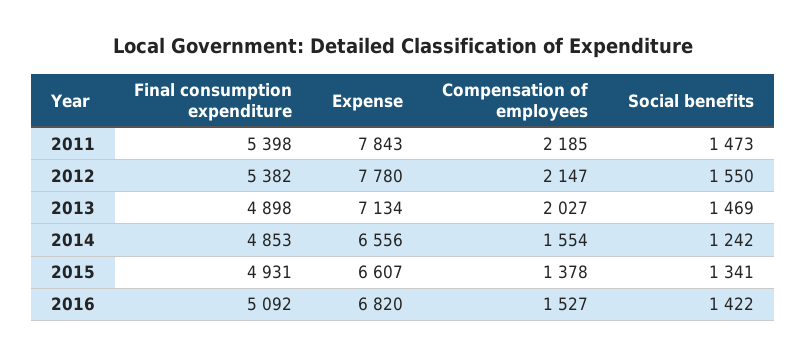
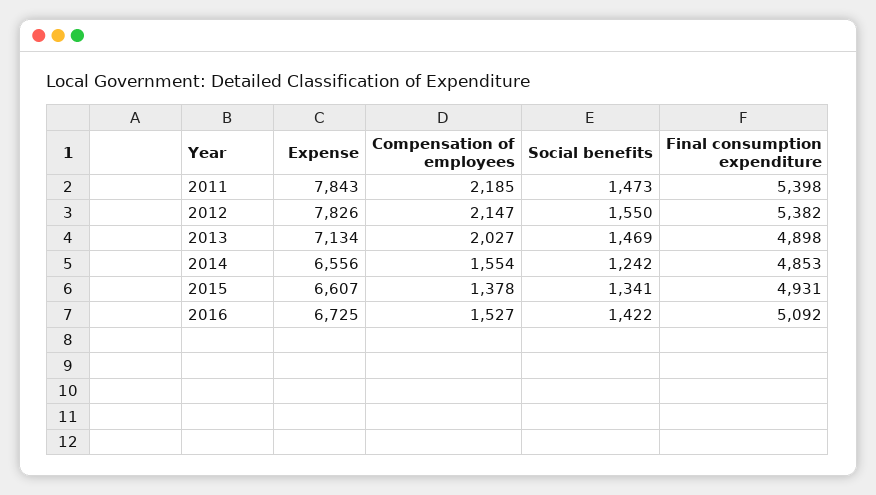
  {
    "Final consumption expenditure": {
      "2011": 5398,
      "2012": 5382,
      "2013": 4898,
      "2014": 4853,
      "2015": 4931,
      "2016": 5092
    },
    "Expense": {
      "2011": 7843,
-     "2012": 7780,
+     "2012": 7826,
      "2013": 7134,
      "2014": 6556,
      "2015": 6607,
-     "2016": 6820
+     "2016": 6725
    },
    "Compensation of employees": {
      "2011": 2185,
      "2012": 2147,
      "2013": 2027,
      "2014": 1554,
      "2015": 1378,
      "2016": 1527
    },
    "Social benefits": {
      "2011": 1473,
      "2012": 1550,
      "2013": 1469,
      "2014": 1242,
      "2015": 1341,
      "2016": 1422
    }
  }

